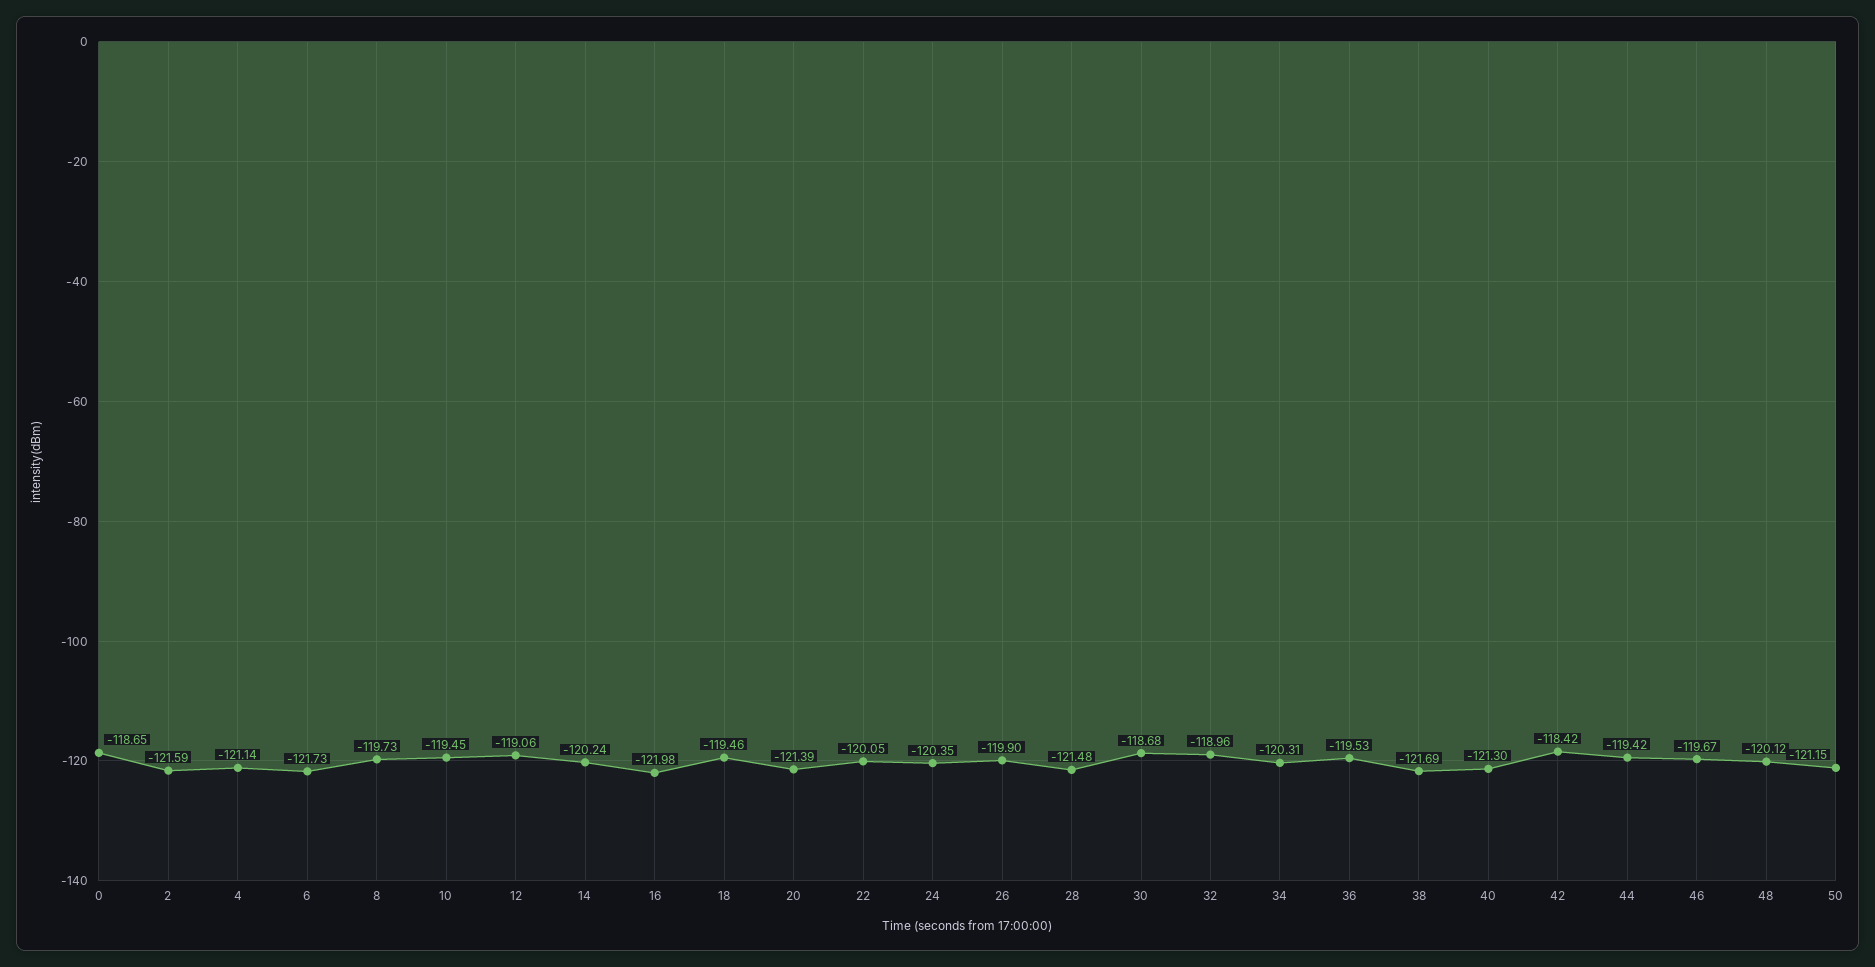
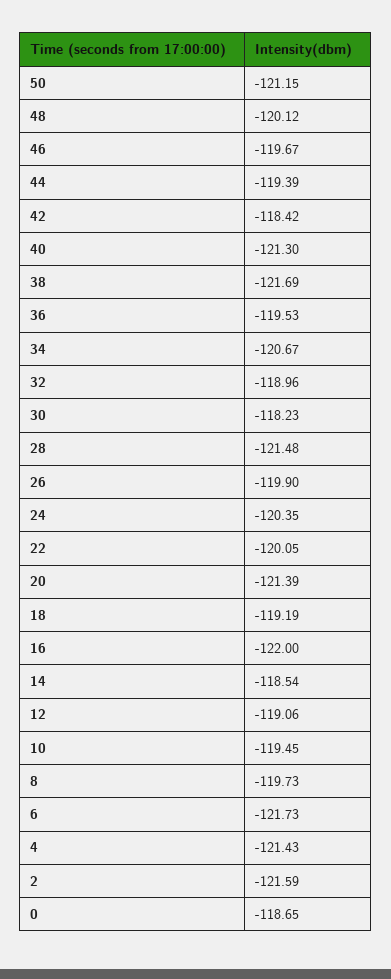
  {
    "0": -118.65,
    "2": -121.59,
-   "4": -121.14,
+   "4": -121.43,
    "6": -121.73,
    "8": -119.73,
    "10": -119.45,
    "12": -119.06,
-   "14": -120.24,
+   "14": -118.54,
-   "16": -121.98,
+   "16": -122,
-   "18": -119.46,
+   "18": -119.19,
    "20": -121.39,
    "22": -120.05,
    "24": -120.35,
    "26": -119.9,
    "28": -121.48,
-   "30": -118.68,
+   "30": -118.23,
    "32": -118.96,
-   "34": -120.31,
+   "34": -120.67,
    "36": -119.53,
    "38": -121.69,
    "40": -121.3,
    "42": -118.42,
-   "44": -119.42,
+   "44": -119.39,
    "46": -119.67,
    "48": -120.12,
    "50": -121.15
  }

